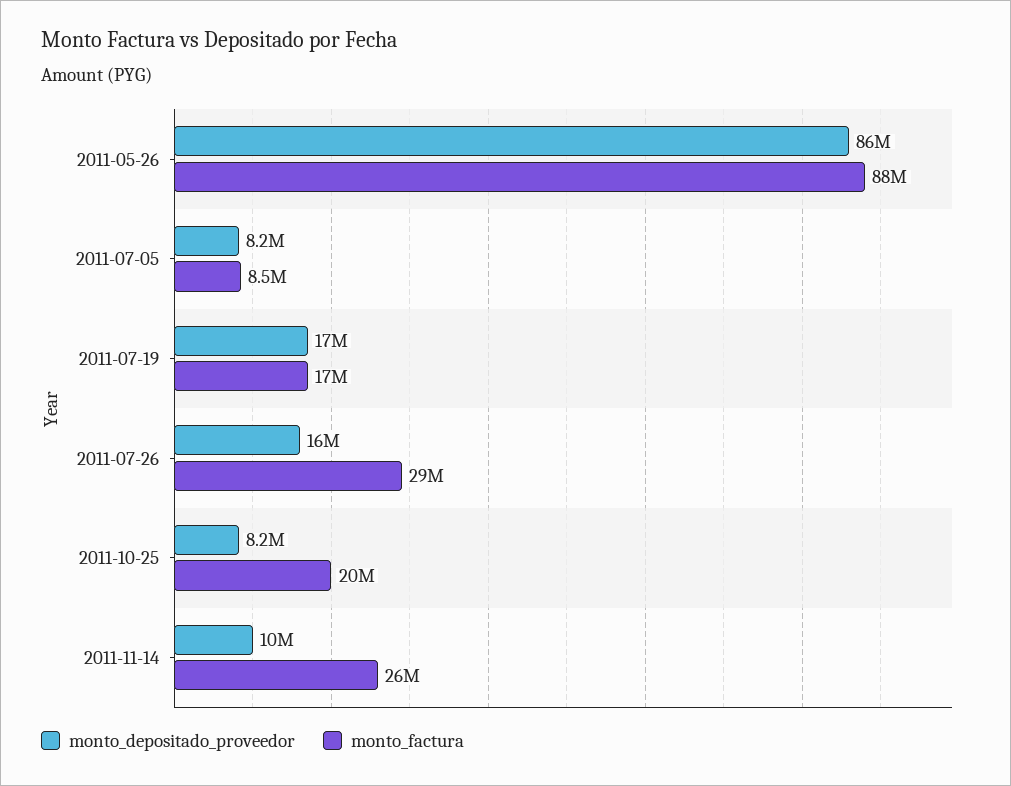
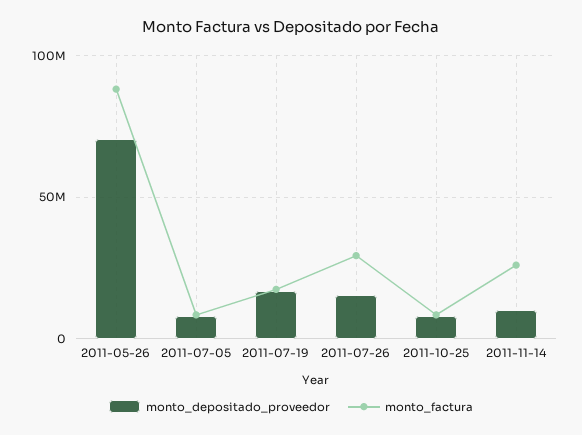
  {
    "monto_depositado_proveedor": {
-     "2011-05-26": 86000000,
+     "2011-05-26": 70000000,
      "2011-07-05": 8200000,
      "2011-07-19": 17000000,
      "2011-07-26": 16000000,
      "2011-10-25": 8200000,
      "2011-11-14": 10000000
    },
    "monto_factura": {
      "2011-05-26": 88000000,
      "2011-07-05": 8500000,
      "2011-07-19": 17000000,
      "2011-07-26": 29000000,
-     "2011-10-25": 20000000,
+     "2011-10-25": 10000000,
      "2011-11-14": 26000000
    }
  }

